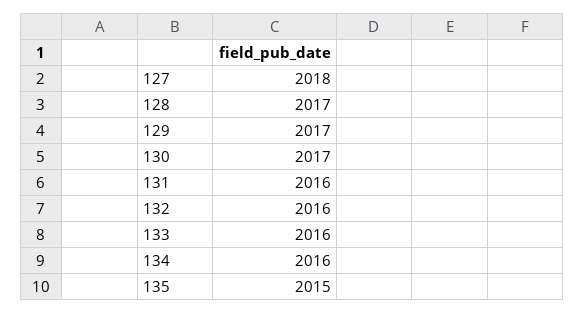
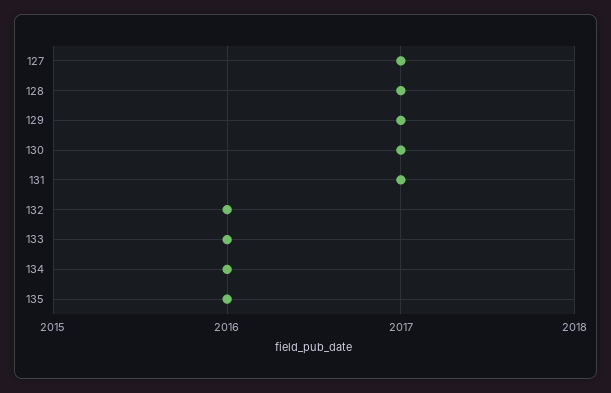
  {
-   "127": 2018,
+   "127": 2017,
    "128": 2017,
    "129": 2017,
    "130": 2017,
-   "131": 2016,
+   "131": 2017,
    "132": 2016,
    "133": 2016,
    "134": 2016,
-   "135": 2015
+   "135": 2016
  }

